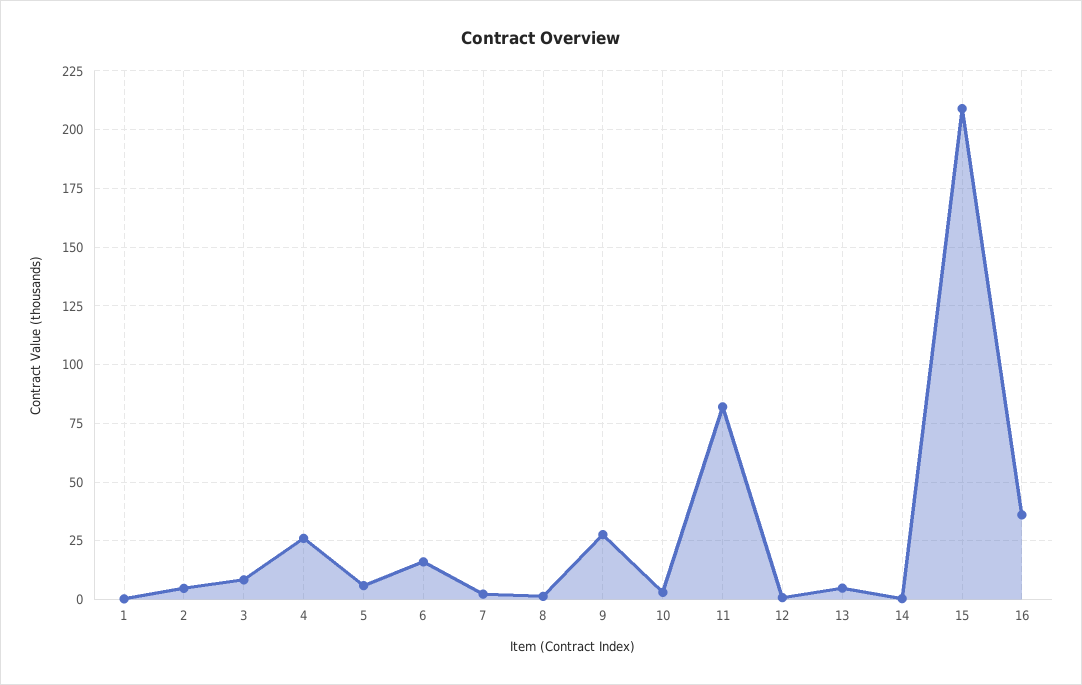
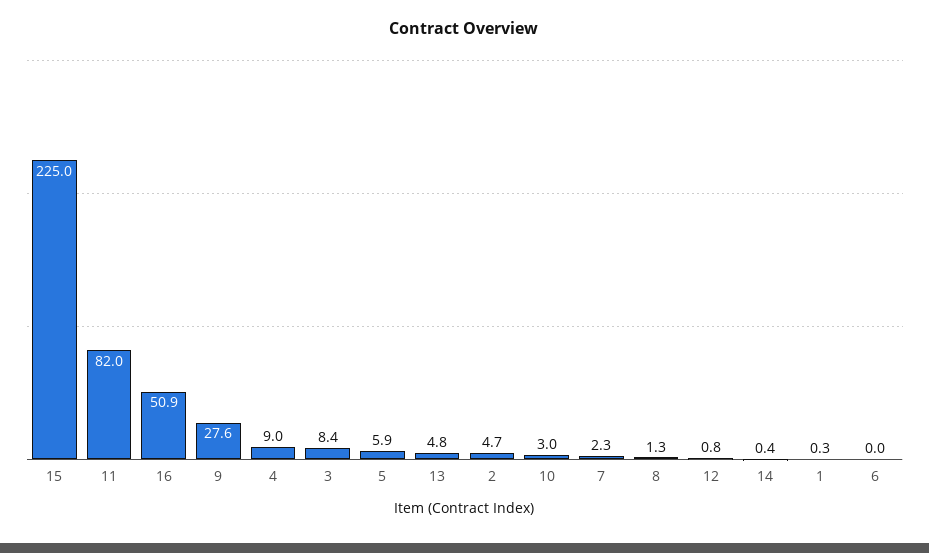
  {
    "1": 0.3,
    "2": 4.7,
    "3": 8.4,
-   "4": 25,
+   "4": 9,
    "5": 5.9,
-   "6": 15,
+   "6": 0,
    "7": 2.3,
    "8": 1.3,
    "9": 27.6,
    "10": 3,
    "11": 82,
    "12": 0.8,
    "13": 4.8,
    "14": 0.4,
-   "15": 210,
+   "15": 225,
-   "16": 35
+   "16": 50.9
  }

